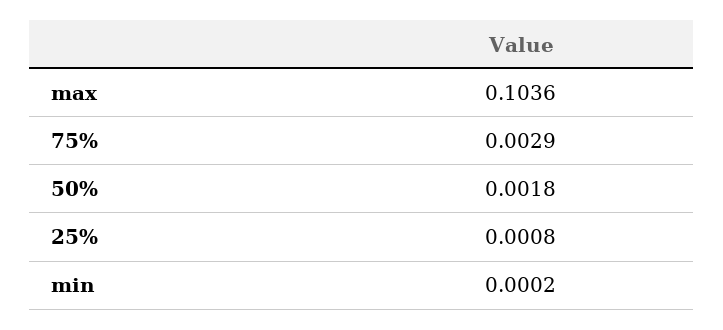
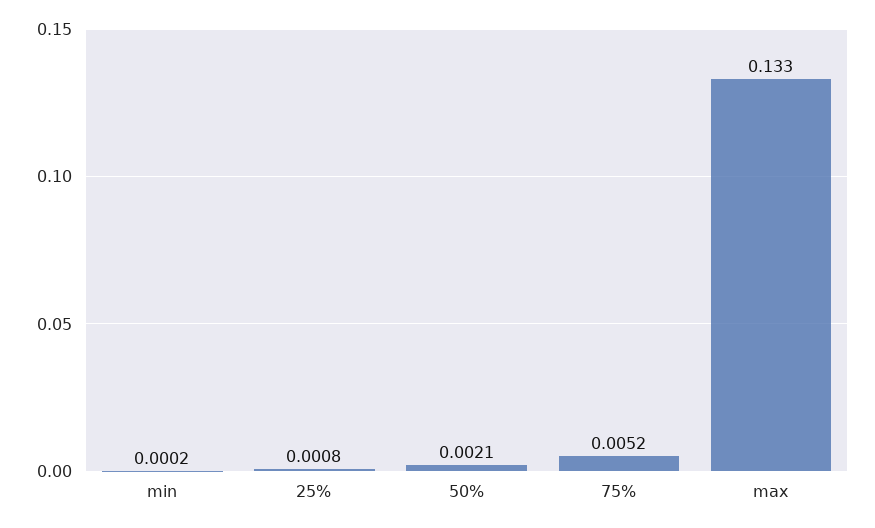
  {
-   "max": 0.1036,
+   "max": 0.133,
-   "75%": 0.0029,
+   "75%": 0.0052,
-   "50%": 0.0018,
+   "50%": 0.0021,
    "25%": 0.0008,
    "min": 0.0002
  }

